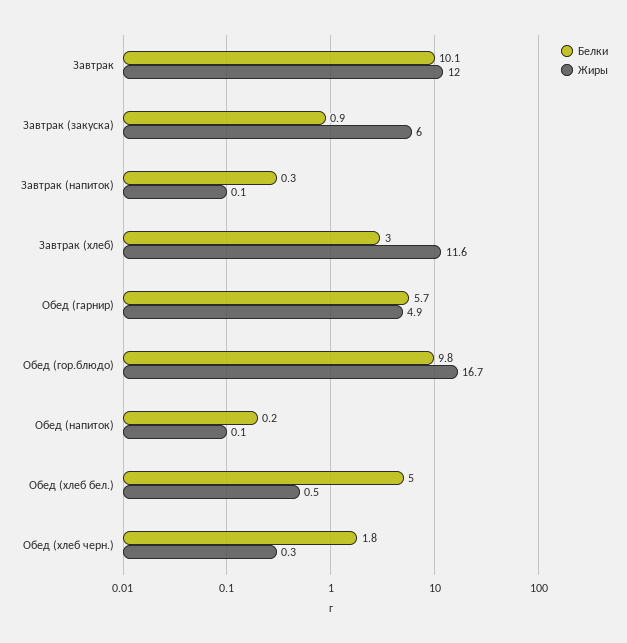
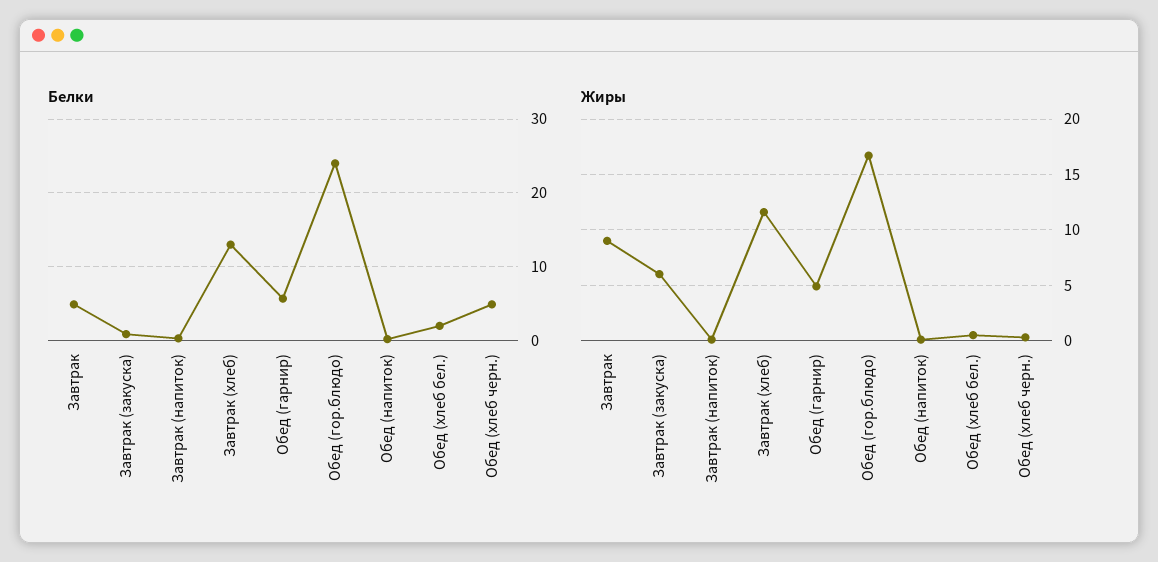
  {
    "Белки": {
-     "Завтрак": 10.1,
+     "Завтрак": 5,
      "Завтрак (закуска)": 0.9,
      "Завтрак (напиток)": 0.3,
-     "Завтрак (хлеб)": 3,
+     "Завтрак (хлеб)": 13,
      "Обед (гарнир)": 5.7,
-     "Обед (гор.блюдо)": 9.8,
+     "Обед (гор.блюдо)": 24,
      "Обед (напиток)": 0.2,
-     "Обед (хлеб бел.)": 5,
+     "Обед (хлеб бел.)": 2,
-     "Обед (хлеб черн.)": 1.8
+     "Обед (хлеб черн.)": 5
    },
    "Жиры": {
-     "Завтрак": 12,
+     "Завтрак": 9,
      "Завтрак (закуска)": 6,
      "Завтрак (напиток)": 0.1,
      "Завтрак (хлеб)": 11.6,
      "Обед (гарнир)": 4.9,
      "Обед (гор.блюдо)": 16.7,
      "Обед (напиток)": 0.1,
      "Обед (хлеб бел.)": 0.5,
      "Обед (хлеб черн.)": 0.3
    }
  }

